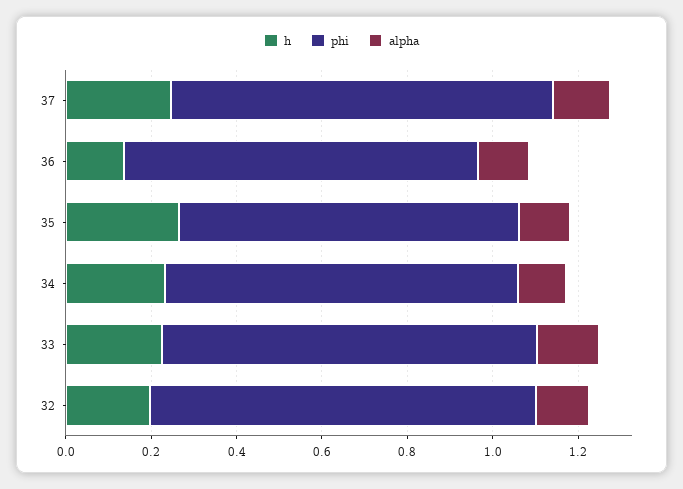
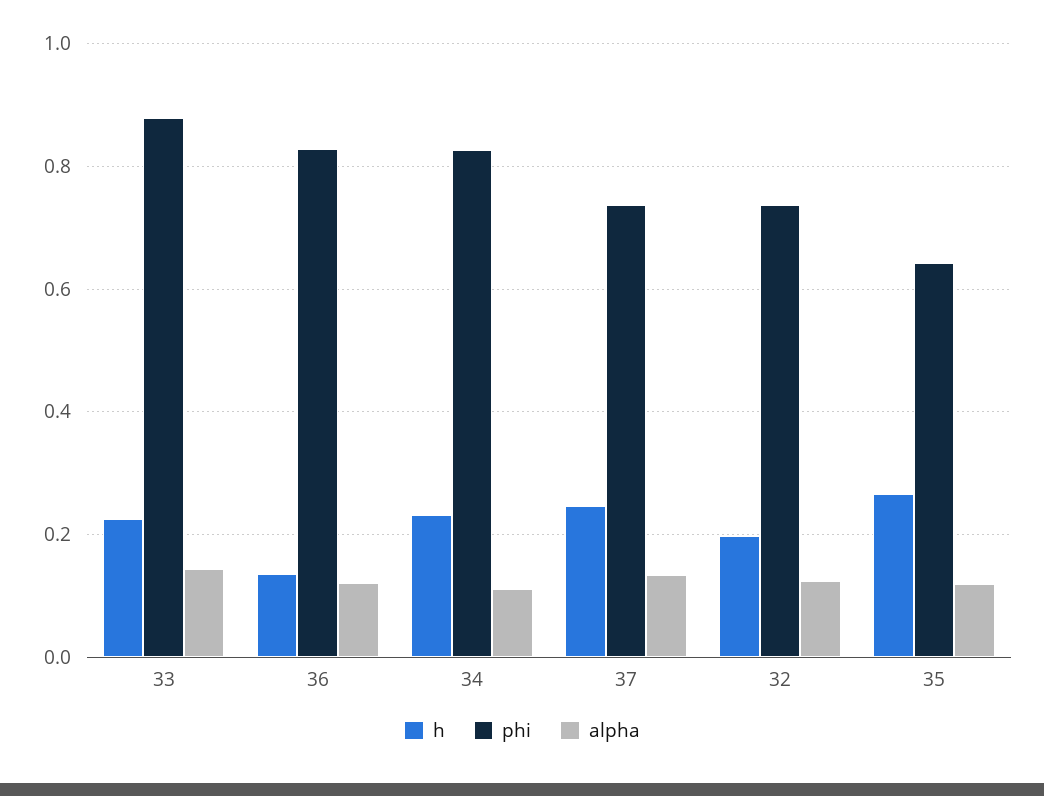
  {
    "h": {
      "37": 0.24,
      "36": 0.14,
      "35": 0.26,
      "34": 0.24,
      "33": 0.22,
      "32": 0.2
    },
    "phi": {
-     "37": 0.9,
+     "37": 0.74,
      "36": 0.82,
-     "35": 0.8,
+     "35": 0.64,
      "34": 0.82,
      "33": 0.88,
-     "32": 0.9
+     "32": 0.74
    },
    "alpha": {
      "37": 0.14,
      "36": 0.12,
      "35": 0.12,
      "34": 0.12,
      "33": 0.14,
      "32": 0.12
    }
  }

